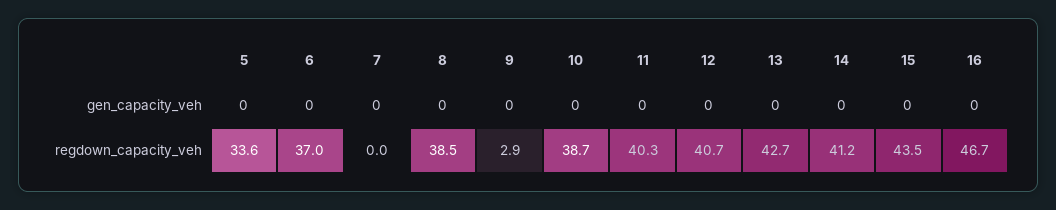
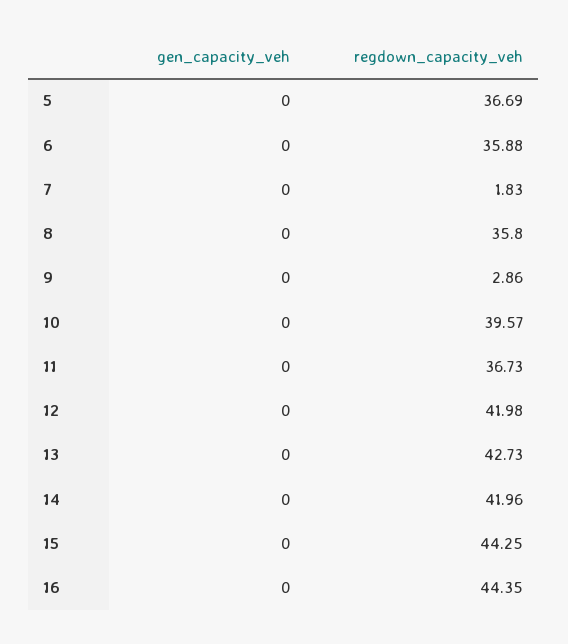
  {
    "5": {
      "gen_capacity_veh": 0,
-     "regdown_capacity_veh": 33.6
+     "regdown_capacity_veh": 36.69
    },
    "6": {
      "gen_capacity_veh": 0,
-     "regdown_capacity_veh": 37
+     "regdown_capacity_veh": 35.88
    },
    "7": {
      "gen_capacity_veh": 0,
-     "regdown_capacity_veh": 0
+     "regdown_capacity_veh": 1.83
    },
    "8": {
      "gen_capacity_veh": 0,
-     "regdown_capacity_veh": 38.5
+     "regdown_capacity_veh": 35.8
    },
    "9": {
      "gen_capacity_veh": 0,
      "regdown_capacity_veh": 2.86
    },
    "10": {
      "gen_capacity_veh": 0,
-     "regdown_capacity_veh": 38.7
+     "regdown_capacity_veh": 39.57
    },
    "11": {
      "gen_capacity_veh": 0,
-     "regdown_capacity_veh": 40.3
+     "regdown_capacity_veh": 36.73
    },
    "12": {
      "gen_capacity_veh": 0,
-     "regdown_capacity_veh": 40.7
+     "regdown_capacity_veh": 41.98
    },
    "13": {
      "gen_capacity_veh": 0,
      "regdown_capacity_veh": 42.73
    },
    "14": {
      "gen_capacity_veh": 0,
-     "regdown_capacity_veh": 41.2
+     "regdown_capacity_veh": 41.96
    },
    "15": {
      "gen_capacity_veh": 0,
-     "regdown_capacity_veh": 43.5
+     "regdown_capacity_veh": 44.25
    },
    "16": {
      "gen_capacity_veh": 0,
-     "regdown_capacity_veh": 46.7
+     "regdown_capacity_veh": 44.35
    }
  }

